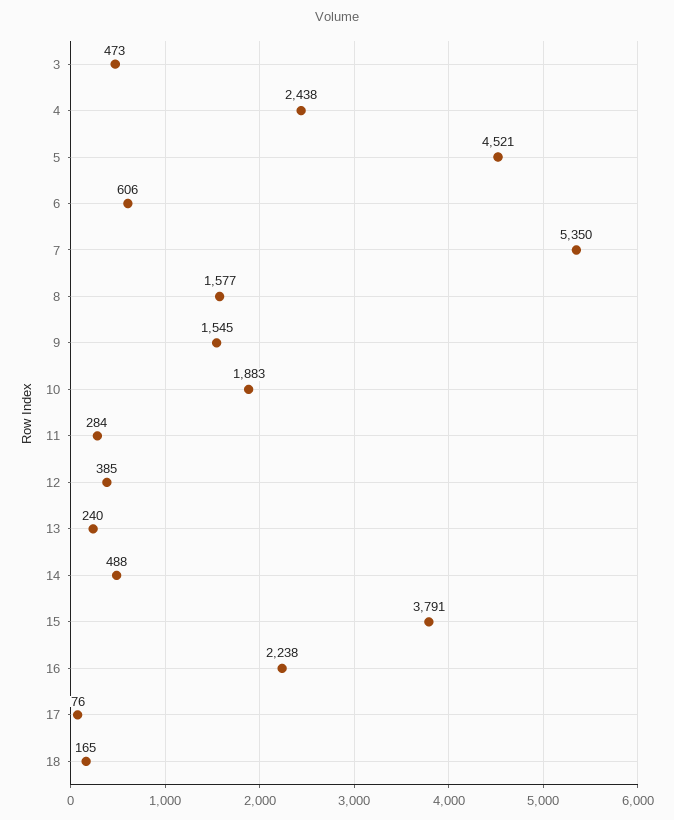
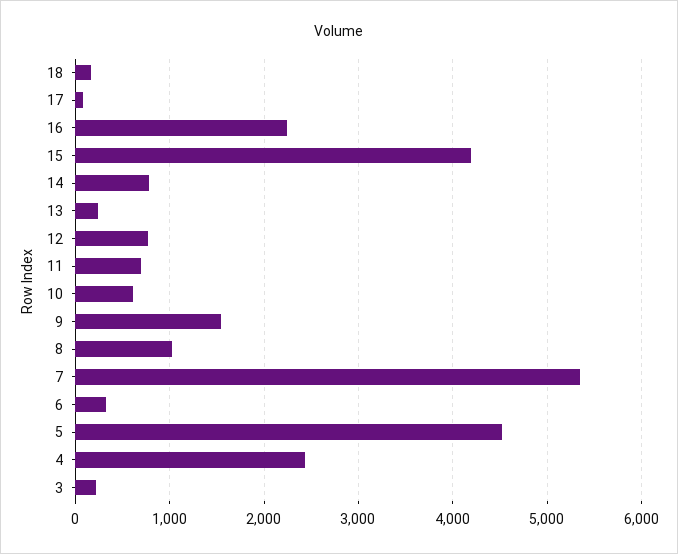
  {
-   "3": 473,
+   "3": 200,
    "4": 2438,
    "5": 4521,
-   "6": 606,
+   "6": 300,
    "7": 5350,
-   "8": 1577,
+   "8": 1000,
    "9": 1545,
-   "10": 1883,
+   "10": 600,
-   "11": 284,
+   "11": 700,
-   "12": 385,
+   "12": 800,
    "13": 240,
-   "14": 488,
+   "14": 800,
-   "15": 3791,
+   "15": 4200,
    "16": 2238,
    "17": 76,
    "18": 165
  }

